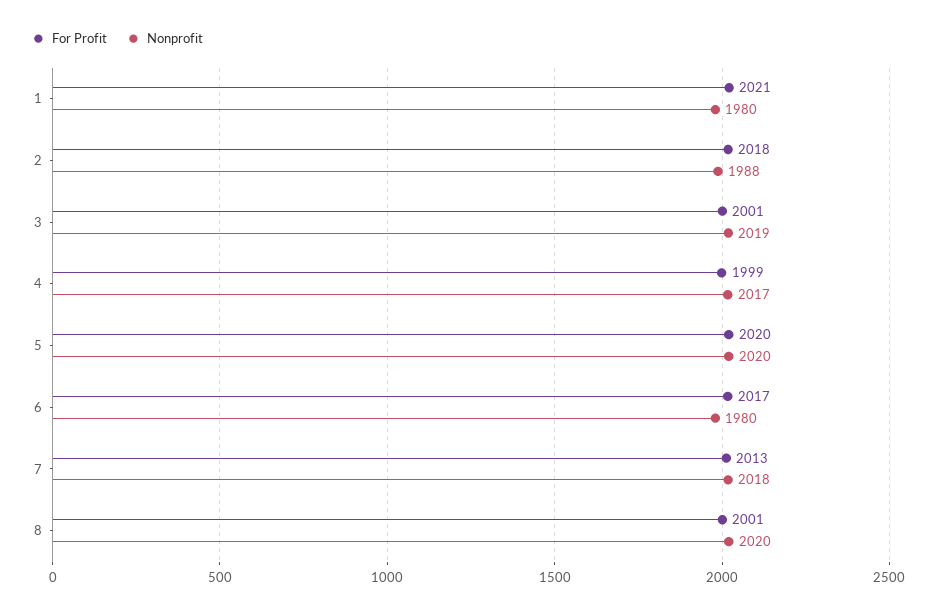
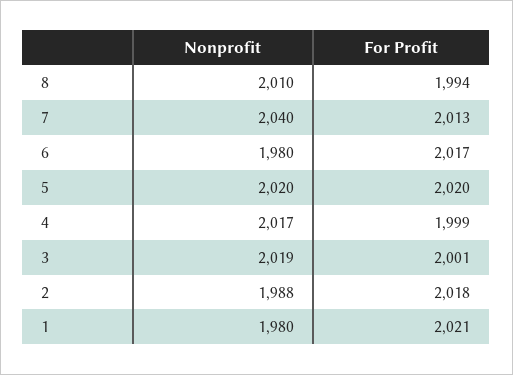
  {
    "For Profit": {
      "1": 2021,
      "2": 2018,
      "3": 2001,
      "4": 1999,
      "5": 2020,
      "6": 2017,
      "7": 2013,
-     "8": 2001
+     "8": 1994
    },
    "Nonprofit": {
      "1": 1980,
      "2": 1988,
      "3": 2019,
      "4": 2017,
      "5": 2020,
      "6": 1980,
-     "7": 2018,
+     "7": 2040,
-     "8": 2020
+     "8": 2010
    }
  }

